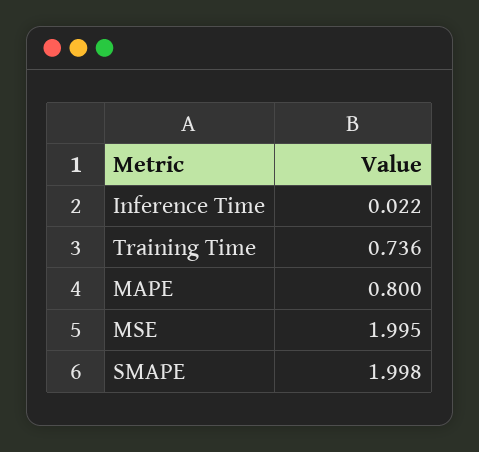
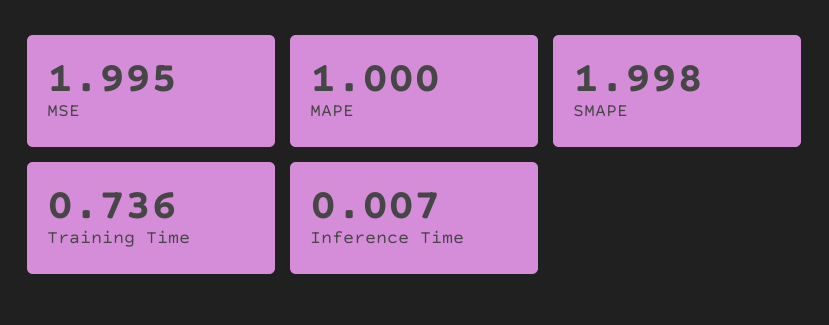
  {
-   "Inference Time": 0.022,
+   "Inference Time": 0.007,
    "Training Time": 0.736,
-   "MAPE": 0.8,
+   "MAPE": 1,
    "MSE": 1.995,
    "SMAPE": 1.998
  }

